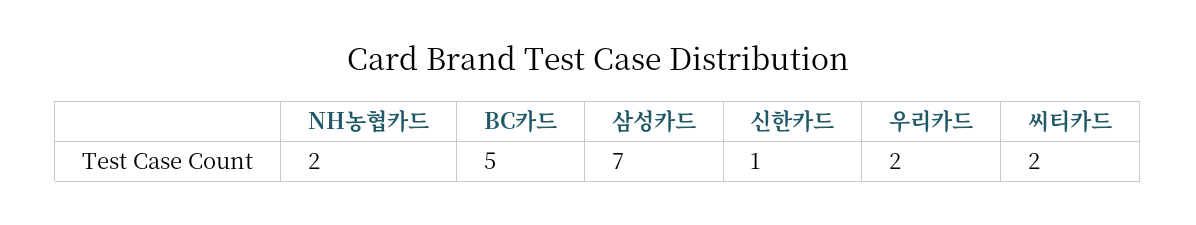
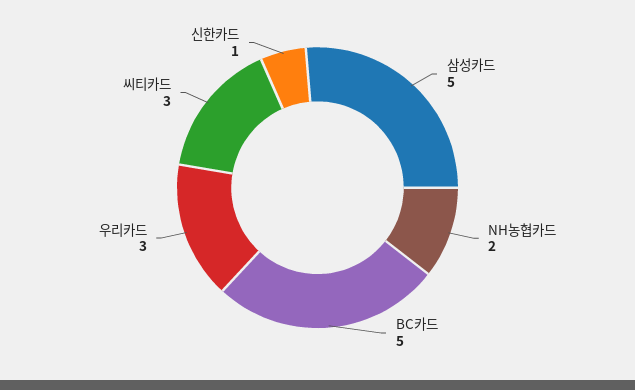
  {
    "NH농협카드": 2,
    "BC카드": 5,
-   "삼성카드": 7,
+   "삼성카드": 5,
    "신한카드": 1,
-   "우리카드": 2,
+   "우리카드": 3,
-   "씨티카드": 2
+   "씨티카드": 3
  }

